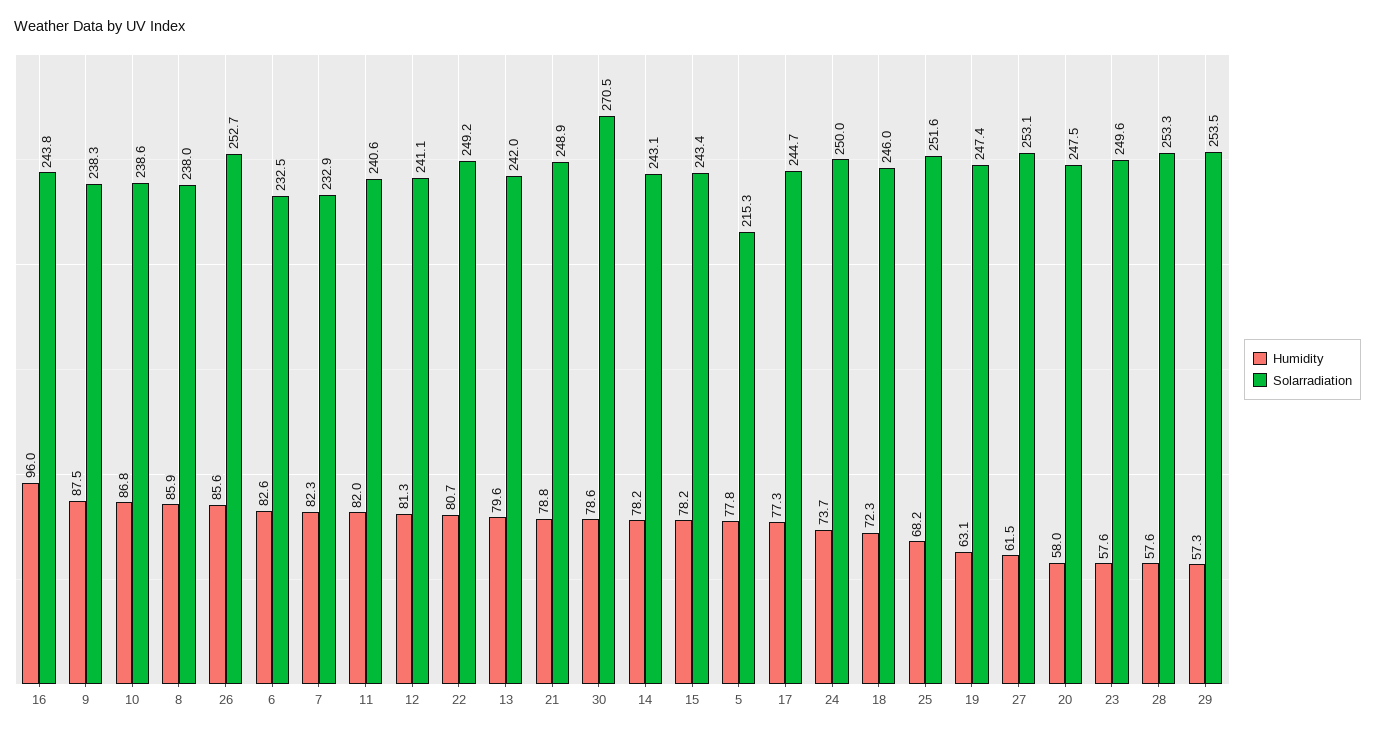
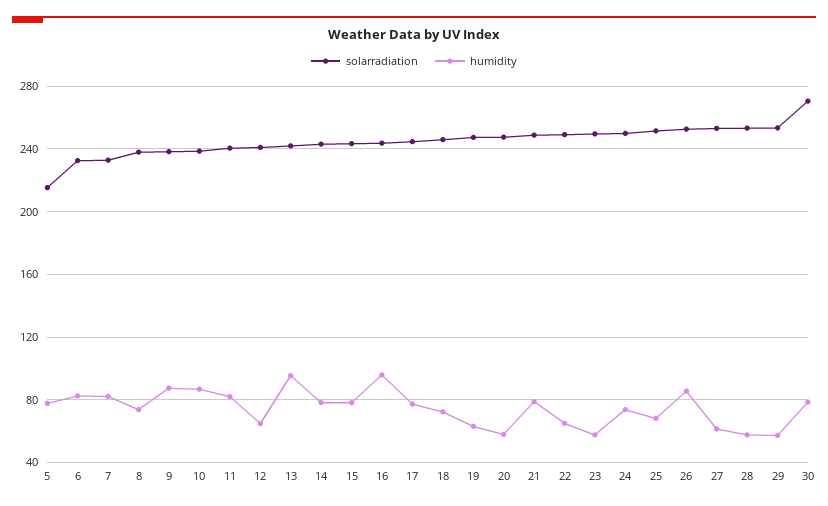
  {
    "Humidity": {
      "16": 96,
      "9": 87.5,
      "10": 86.8,
-     "8": 85.9,
+     "8": 75,
      "26": 85.6,
      "6": 82.6,
      "7": 82.3,
      "11": 82,
-     "12": 81.3,
+     "12": 65,
-     "22": 80.7,
+     "22": 65,
-     "13": 79.6,
+     "13": 95,
      "21": 78.8,
      "30": 78.6,
      "14": 78.2,
      "15": 78.2,
      "5": 77.8,
      "17": 77.3,
      "24": 73.7,
      "18": 72.3,
      "25": 68.2,
      "19": 63.1,
      "27": 61.5,
      "20": 58,
      "23": 57.6,
      "28": 57.6,
      "29": 57.3
    },
    "Solarradiation": {
      "16": 243.8,
      "9": 238.3,
      "10": 238.6,
      "8": 238,
      "26": 252.7,
      "6": 232.5,
      "7": 232.9,
      "11": 240.6,
      "12": 241.1,
      "22": 249.2,
      "13": 242,
      "21": 248.9,
      "30": 270.5,
      "14": 243.1,
      "15": 243.4,
      "5": 215.3,
      "17": 244.7,
      "24": 250,
      "18": 246,
      "25": 251.6,
      "19": 247.4,
      "27": 253.1,
      "20": 247.5,
      "23": 249.6,
      "28": 253.3,
      "29": 253.5
    }
  }

